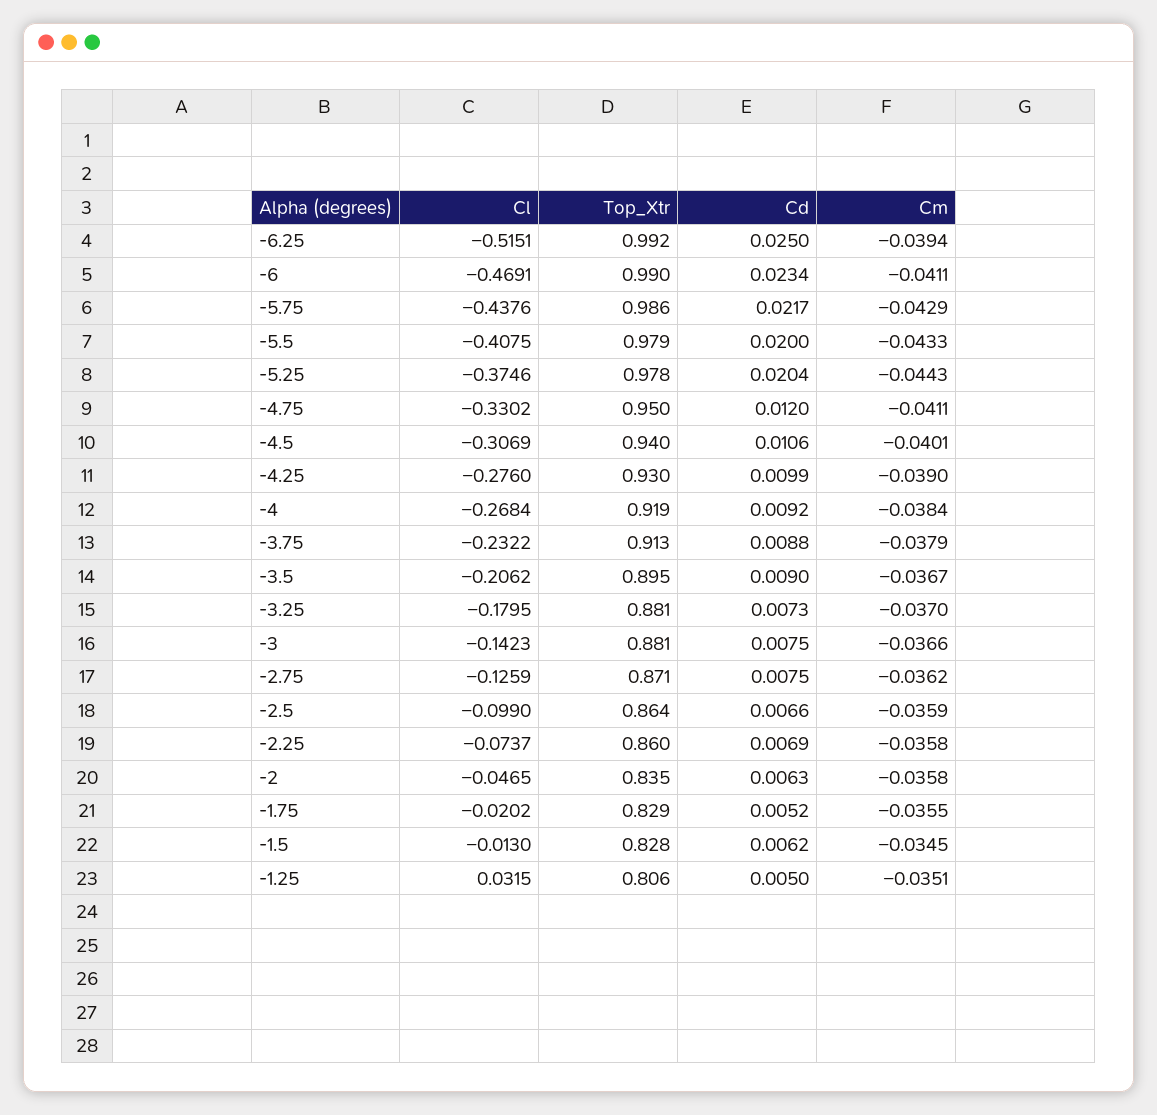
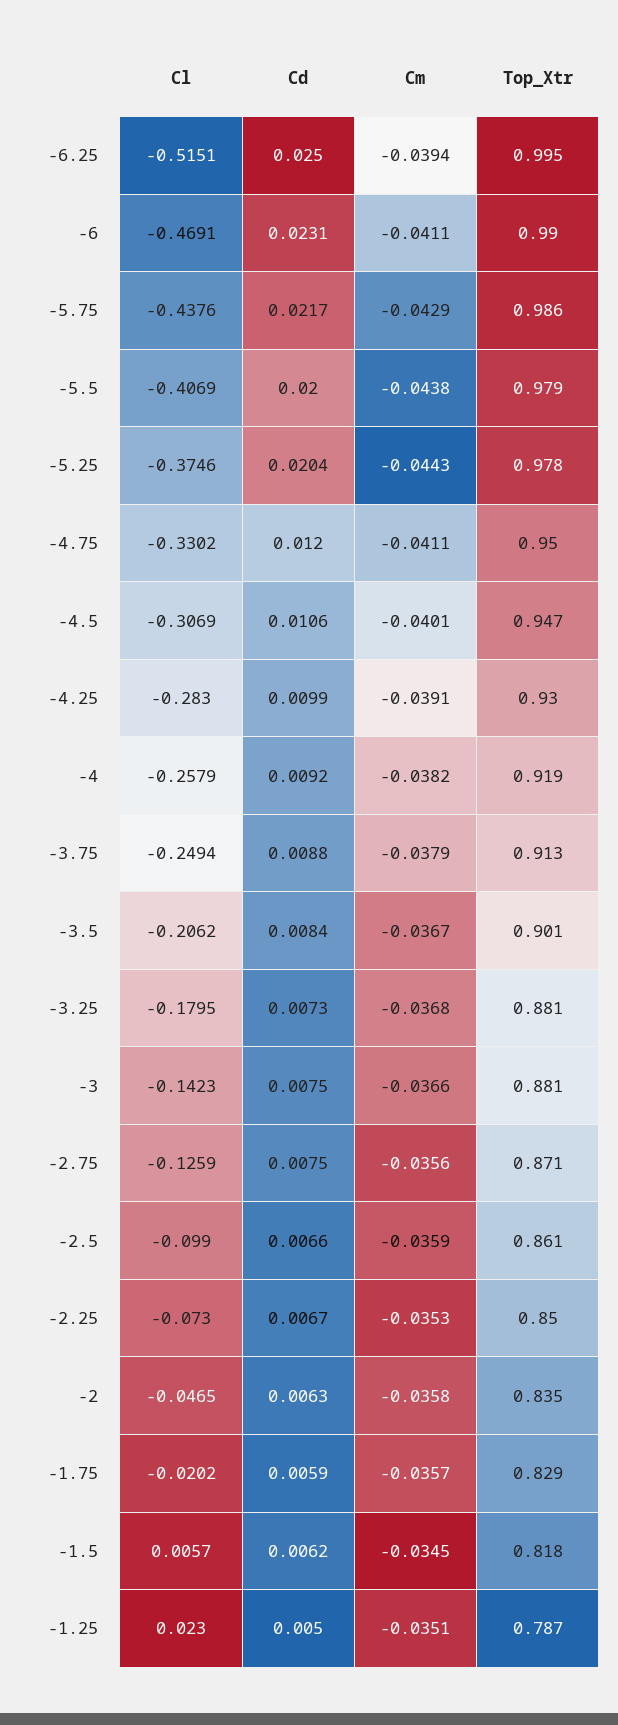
  {
    "Cl": {
      "-6.25": -0.5151,
      "-6": -0.4691,
      "-5.75": -0.4376,
-     "-5.5": -0.4075,
+     "-5.5": -0.4069,
      "-5.25": -0.3746,
      "-4.75": -0.3302,
      "-4.5": -0.3069,
-     "-4.25": -0.276,
+     "-4.25": -0.283,
-     "-4": -0.2684,
+     "-4": -0.2579,
-     "-3.75": -0.2322,
+     "-3.75": -0.2494,
      "-3.5": -0.2062,
      "-3.25": -0.1795,
      "-3": -0.1423,
      "-2.75": -0.1259,
      "-2.5": -0.099,
-     "-2.25": -0.0737,
+     "-2.25": -0.073,
      "-2": -0.0465,
      "-1.75": -0.0202,
-     "-1.5": -0.013,
+     "-1.5": 0.0057,
-     "-1.25": 0.0315
+     "-1.25": 0.023
    },
    "Top_Xtr": {
-     "-6.25": 0.992,
+     "-6.25": 0.995,
      "-6": 0.99,
      "-5.75": 0.986,
      "-5.5": 0.979,
      "-5.25": 0.978,
      "-4.75": 0.95,
-     "-4.5": 0.94,
+     "-4.5": 0.947,
      "-4.25": 0.93,
      "-4": 0.919,
      "-3.75": 0.913,
-     "-3.5": 0.895,
+     "-3.5": 0.901,
      "-3.25": 0.881,
      "-3": 0.881,
      "-2.75": 0.871,
-     "-2.5": 0.864,
+     "-2.5": 0.861,
-     "-2.25": 0.86,
+     "-2.25": 0.85,
      "-2": 0.835,
      "-1.75": 0.829,
-     "-1.5": 0.828,
+     "-1.5": 0.818,
-     "-1.25": 0.806
+     "-1.25": 0.787
    },
    "Cd": {
      "-6.25": 0.025,
-     "-6": 0.0234,
+     "-6": 0.0231,
      "-5.75": 0.0217,
      "-5.5": 0.02,
      "-5.25": 0.0204,
      "-4.75": 0.012,
      "-4.5": 0.0106,
      "-4.25": 0.0099,
      "-4": 0.0092,
      "-3.75": 0.0088,
-     "-3.5": 0.009,
+     "-3.5": 0.0084,
      "-3.25": 0.0073,
      "-3": 0.0075,
      "-2.75": 0.0075,
      "-2.5": 0.0066,
-     "-2.25": 0.0069,
+     "-2.25": 0.0067,
      "-2": 0.0063,
-     "-1.75": 0.0052,
+     "-1.75": 0.0059,
      "-1.5": 0.0062,
      "-1.25": 0.005
    },
    "Cm": {
      "-6.25": -0.0394,
      "-6": -0.0411,
      "-5.75": -0.0429,
-     "-5.5": -0.0433,
+     "-5.5": -0.0438,
      "-5.25": -0.0443,
      "-4.75": -0.0411,
      "-4.5": -0.0401,
-     "-4.25": -0.039,
+     "-4.25": -0.0391,
-     "-4": -0.0384,
+     "-4": -0.0382,
      "-3.75": -0.0379,
      "-3.5": -0.0367,
-     "-3.25": -0.037,
+     "-3.25": -0.0368,
      "-3": -0.0366,
-     "-2.75": -0.0362,
+     "-2.75": -0.0356,
      "-2.5": -0.0359,
-     "-2.25": -0.0358,
+     "-2.25": -0.0353,
      "-2": -0.0358,
-     "-1.75": -0.0355,
+     "-1.75": -0.0357,
      "-1.5": -0.0345,
      "-1.25": -0.0351
    }
  }

